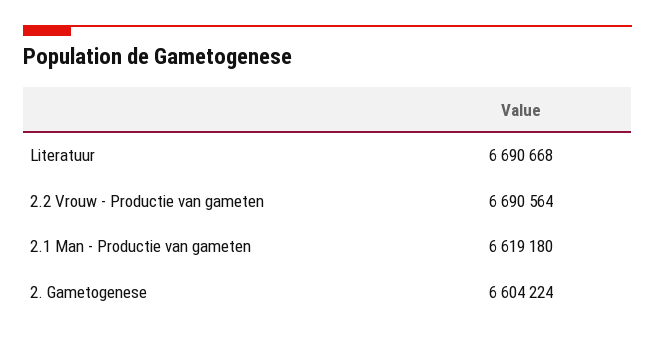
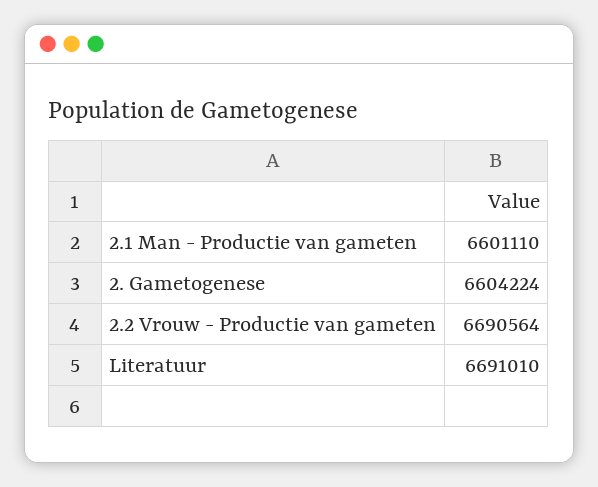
  {
-   "Literatuur": 6690668,
+   "Literatuur": 6691010,
    "2.2 Vrouw - Productie van gameten": 6690564,
-   "2.1 Man - Productie van gameten": 6619180,
+   "2.1 Man - Productie van gameten": 6601110,
    "2. Gametogenese": 6604224
  }

